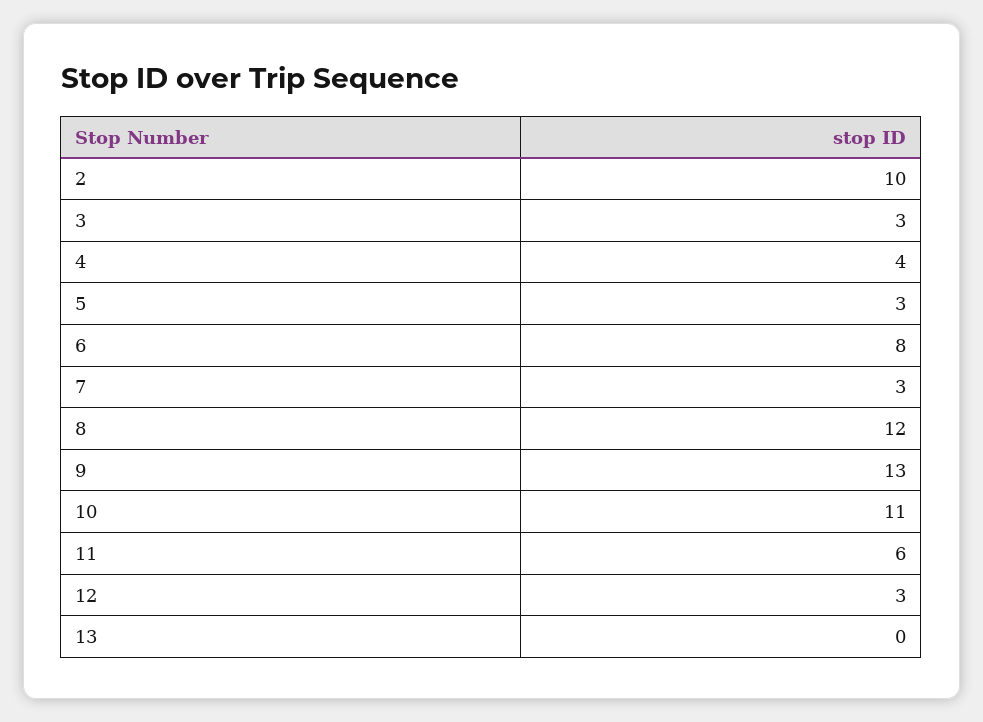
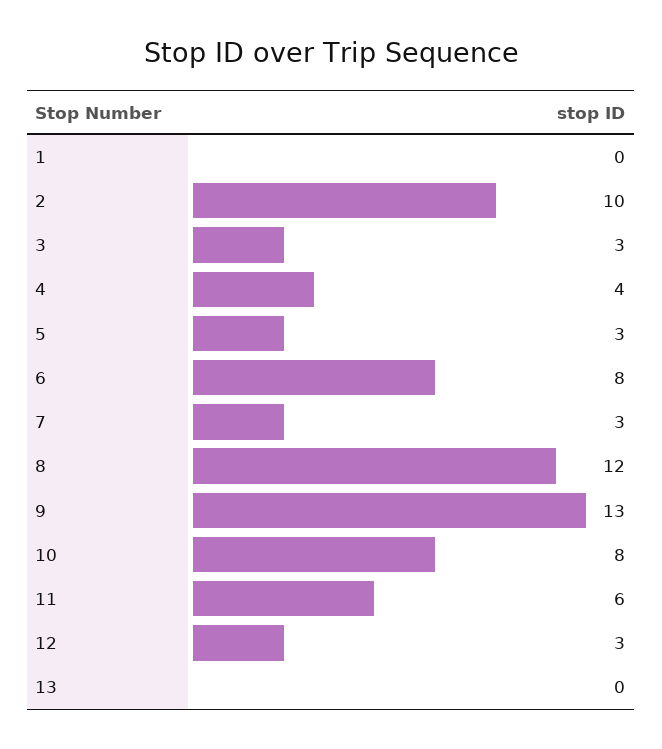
  {
    "2": 10,
    "3": 3,
    "4": 4,
    "5": 3,
    "6": 8,
    "7": 3,
    "8": 12,
    "9": 13,
-   "10": 11,
+   "10": 8,
    "11": 6,
    "12": 3,
-   "13": 0
+   "13": 0,
+   "1": 0
  }

